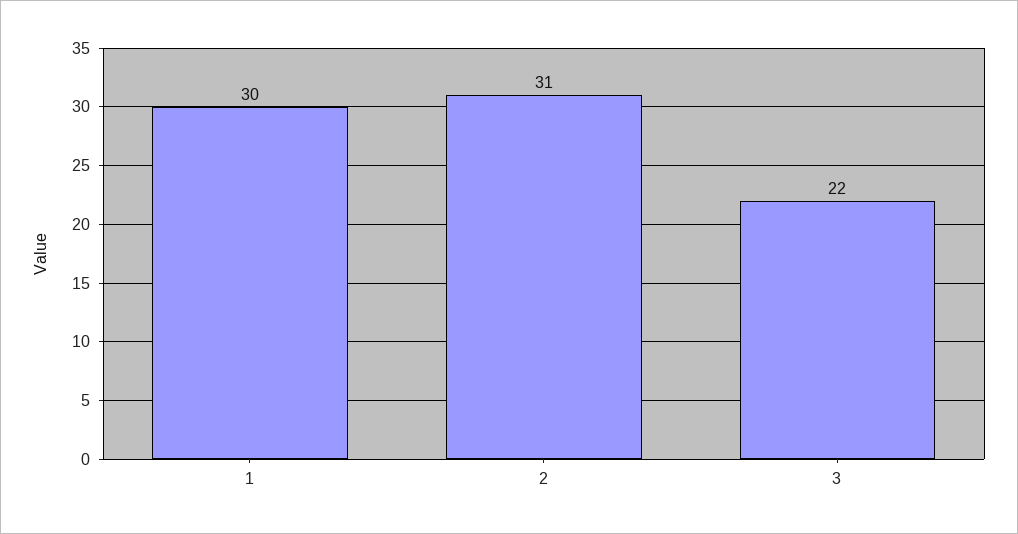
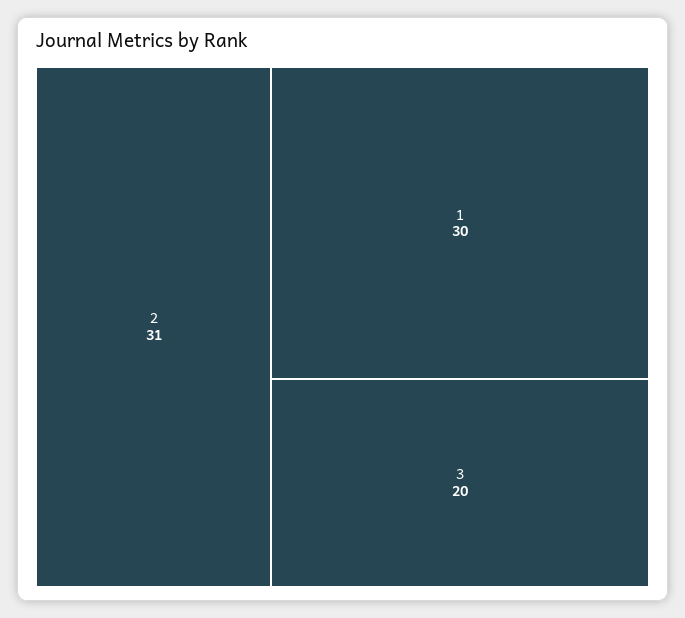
  {
    "1": 30,
    "2": 31,
-   "3": 22
+   "3": 20
  }

